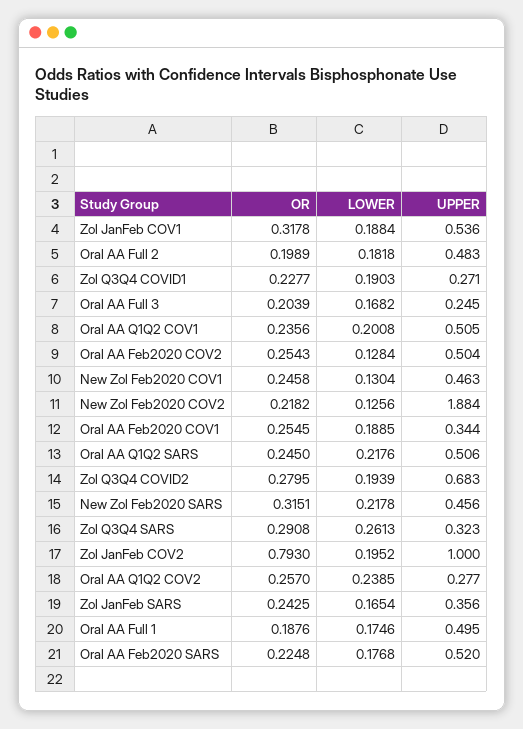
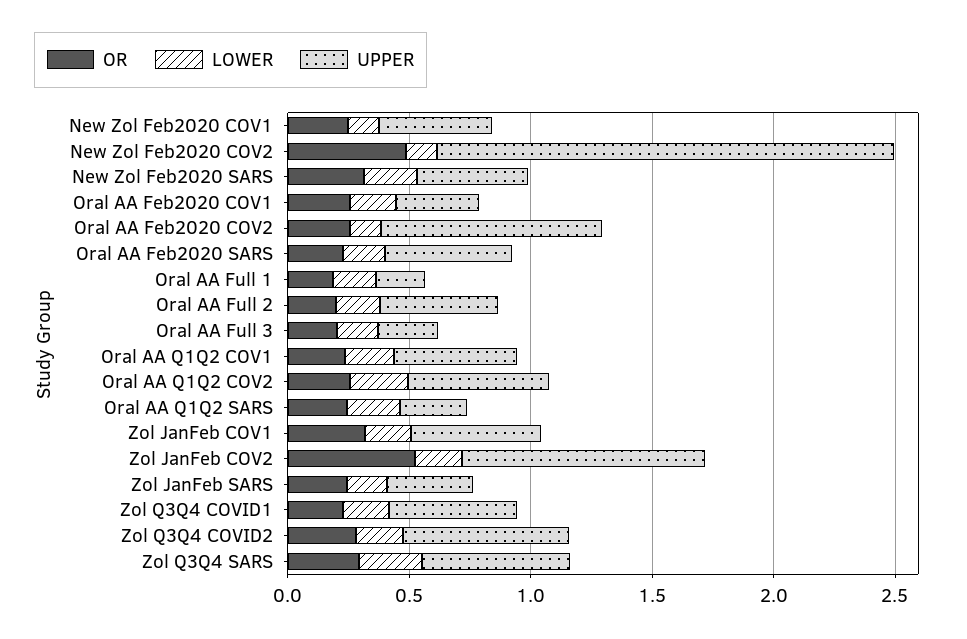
  {
    "OR": {
      "Zol JanFeb COV1": 0.3178,
      "Oral AA Full 2": 0.1989,
      "Zol Q3Q4 COVID1": 0.2277,
      "Oral AA Full 3": 0.2039,
      "Oral AA Q1Q2 COV1": 0.2356,
      "Oral AA Feb2020 COV2": 0.2543,
      "New Zol Feb2020 COV1": 0.2458,
-     "New Zol Feb2020 COV2": 0.2182,
+     "New Zol Feb2020 COV2": 0.5,
      "Oral AA Feb2020 COV1": 0.2545,
      "Oral AA Q1Q2 SARS": 0.245,
      "Zol Q3Q4 COVID2": 0.2795,
      "New Zol Feb2020 SARS": 0.3151,
      "Zol Q3Q4 SARS": 0.2908,
-     "Zol JanFeb COV2": 0.793,
+     "Zol JanFeb COV2": 0.5,
      "Oral AA Q1Q2 COV2": 0.257,
      "Zol JanFeb SARS": 0.2425,
      "Oral AA Full 1": 0.1876,
      "Oral AA Feb2020 SARS": 0.2248
    },
    "LOWER": {
      "Zol JanFeb COV1": 0.1884,
      "Oral AA Full 2": 0.1818,
      "Zol Q3Q4 COVID1": 0.1903,
      "Oral AA Full 3": 0.1682,
      "Oral AA Q1Q2 COV1": 0.2008,
      "Oral AA Feb2020 COV2": 0.1284,
      "New Zol Feb2020 COV1": 0.1304,
      "New Zol Feb2020 COV2": 0.1256,
      "Oral AA Feb2020 COV1": 0.1885,
      "Oral AA Q1Q2 SARS": 0.2176,
      "Zol Q3Q4 COVID2": 0.1939,
      "New Zol Feb2020 SARS": 0.2178,
      "Zol Q3Q4 SARS": 0.2613,
      "Zol JanFeb COV2": 0.1952,
      "Oral AA Q1Q2 COV2": 0.2385,
      "Zol JanFeb SARS": 0.1654,
      "Oral AA Full 1": 0.1746,
      "Oral AA Feb2020 SARS": 0.1768
    },
    "UPPER": {
      "Zol JanFeb COV1": 0.536,
      "Oral AA Full 2": 0.483,
-     "Zol Q3Q4 COVID1": 0.271,
+     "Zol Q3Q4 COVID1": 0.5,
      "Oral AA Full 3": 0.245,
      "Oral AA Q1Q2 COV1": 0.505,
-     "Oral AA Feb2020 COV2": 0.504,
+     "Oral AA Feb2020 COV2": 0.9,
      "New Zol Feb2020 COV1": 0.463,
      "New Zol Feb2020 COV2": 1.884,
      "Oral AA Feb2020 COV1": 0.344,
-     "Oral AA Q1Q2 SARS": 0.506,
+     "Oral AA Q1Q2 SARS": 0.3,
      "Zol Q3Q4 COVID2": 0.683,
      "New Zol Feb2020 SARS": 0.456,
-     "Zol Q3Q4 SARS": 0.323,
+     "Zol Q3Q4 SARS": 0.6,
      "Zol JanFeb COV2": 1,
-     "Oral AA Q1Q2 COV2": 0.277,
+     "Oral AA Q1Q2 COV2": 0.6,
      "Zol JanFeb SARS": 0.356,
-     "Oral AA Full 1": 0.495,
+     "Oral AA Full 1": 0.2,
      "Oral AA Feb2020 SARS": 0.52
    }
  }

